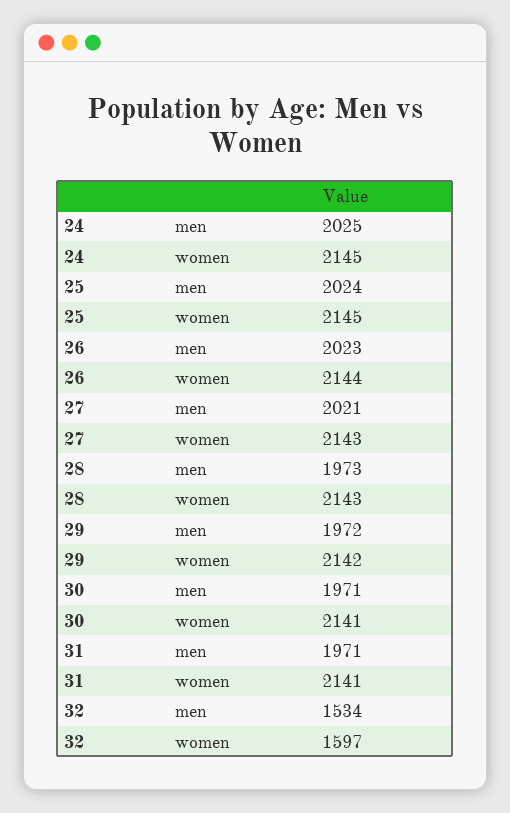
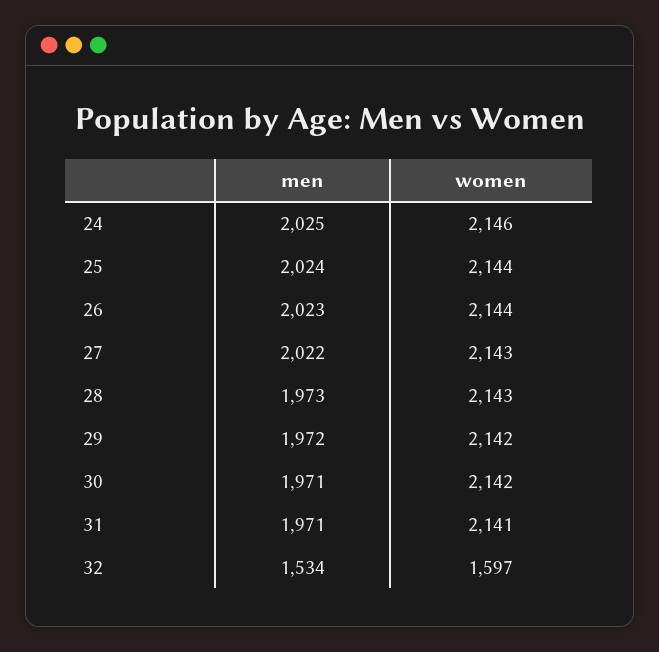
  {
    "24": {
      "men": 2025,
-     "women": 2145
+     "women": 2146
    },
    "25": {
      "men": 2024,
-     "women": 2145
+     "women": 2144
    },
    "26": {
      "men": 2023,
      "women": 2144
    },
    "27": {
-     "men": 2021,
+     "men": 2022,
      "women": 2143
    },
    "28": {
      "men": 1973,
      "women": 2143
    },
    "29": {
      "men": 1972,
      "women": 2142
    },
    "30": {
      "men": 1971,
-     "women": 2141
+     "women": 2142
    },
    "31": {
      "men": 1971,
      "women": 2141
    },
    "32": {
      "men": 1534,
      "women": 1597
    }
  }

